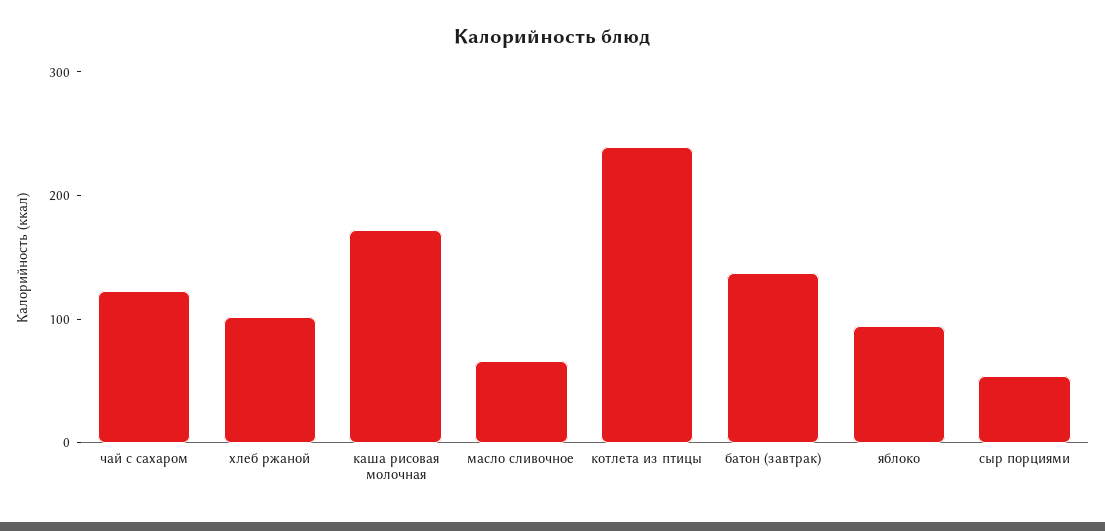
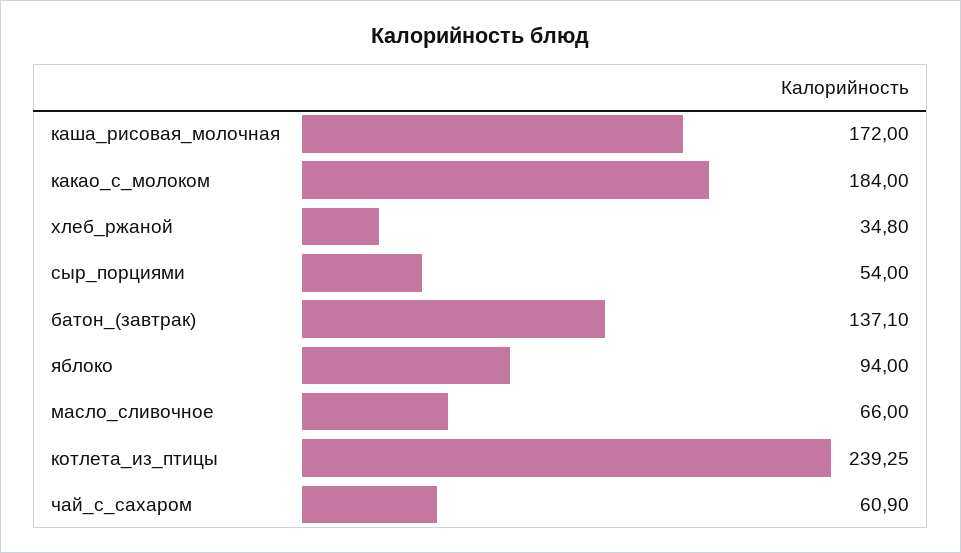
  {
-   "чай с сахаром": 120,
+   "чай с сахаром": 60.9,
-   "хлеб ржаной": 100,
+   "хлеб ржаной": 34.8,
    "каша рисовая молочная": 172,
    "масло сливочное": 66,
    "котлета из птицы": 239.25,
    "батон (завтрак)": 137.1,
    "яблоко": 94,
-   "сыр порциями": 54
+   "сыр порциями": 54,
+   "какао_с_молоком": 184
  }

